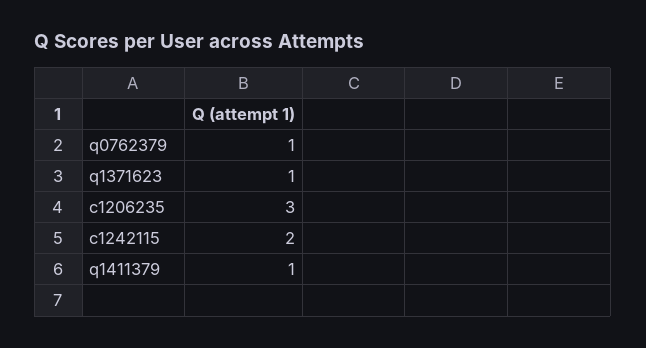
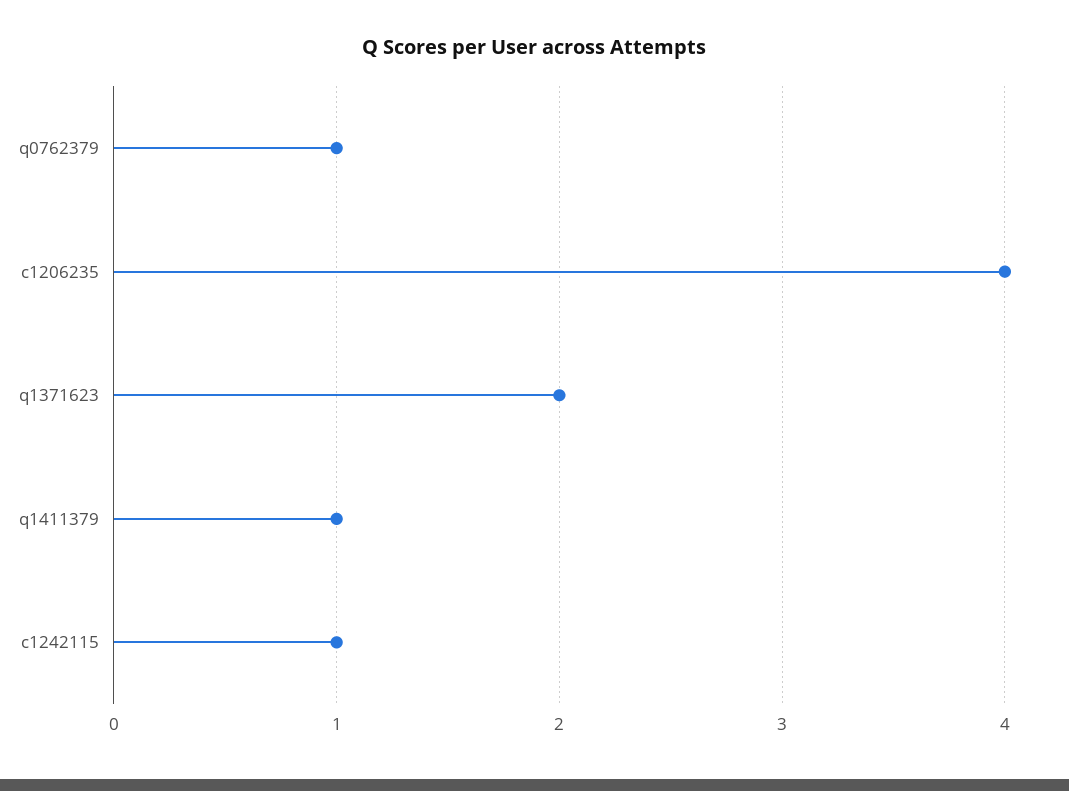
  {
    "q0762379": 1,
-   "q1371623": 1,
+   "q1371623": 2,
-   "c1206235": 3,
+   "c1206235": 4,
-   "c1242115": 2,
+   "c1242115": 1,
    "q1411379": 1
  }

